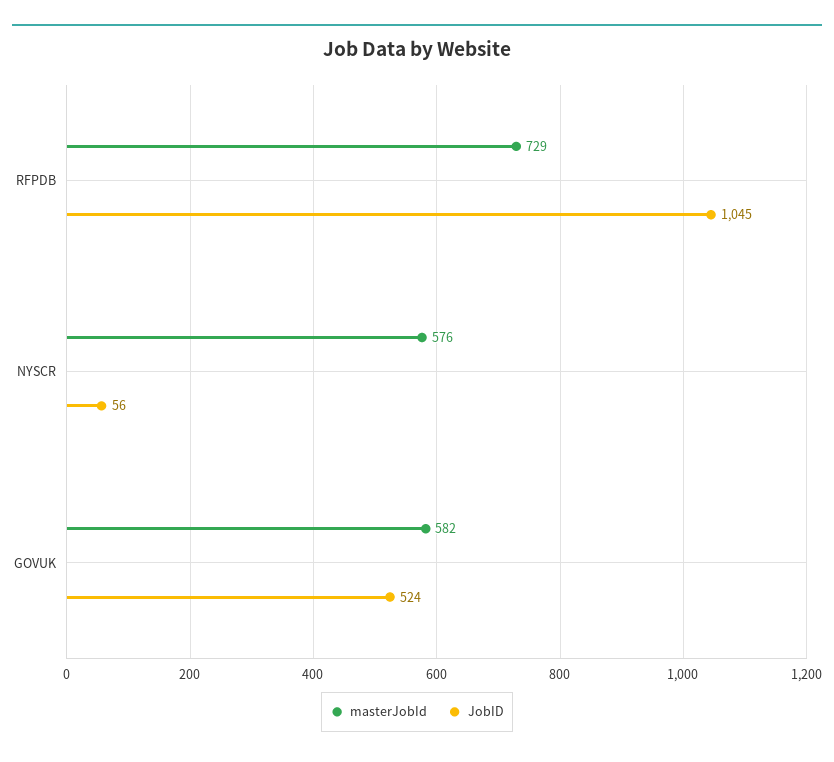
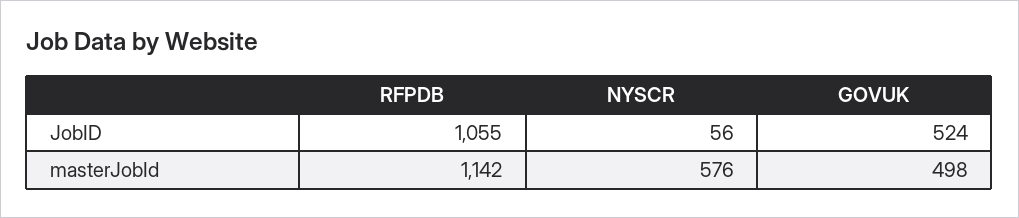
  {
    "masterJobId": {
-     "RFPDB": 729,
+     "RFPDB": 1142,
      "NYSCR": 576,
-     "GOVUK": 582
+     "GOVUK": 498
    },
    "JobID": {
-     "RFPDB": 1045,
+     "RFPDB": 1055,
      "NYSCR": 56,
      "GOVUK": 524
    }
  }

